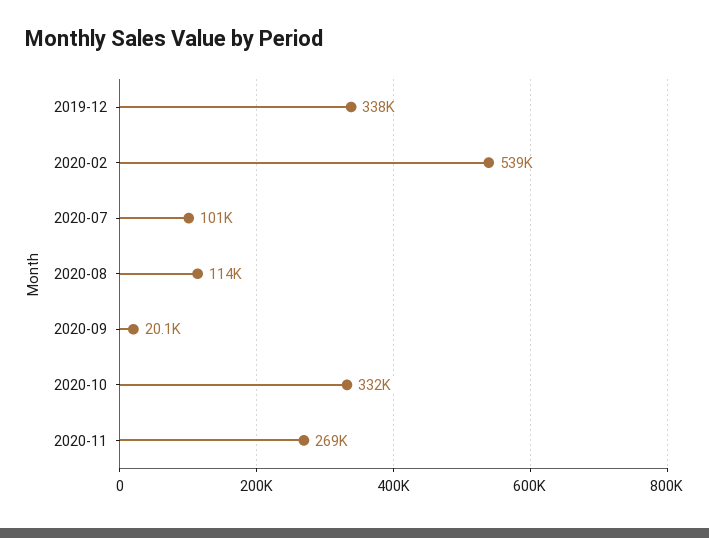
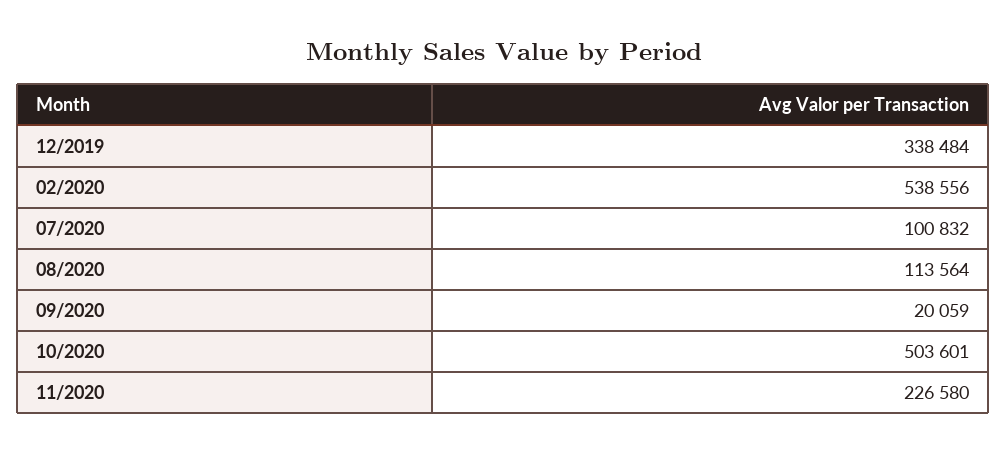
  {
    "2019-12": 338484,
    "2020-02": 538556,
    "2020-07": 100832,
    "2020-08": 113564,
    "2020-09": 20059,
-   "2020-10": 332000,
+   "2020-10": 503601,
-   "2020-11": 269000
+   "2020-11": 226580
  }

